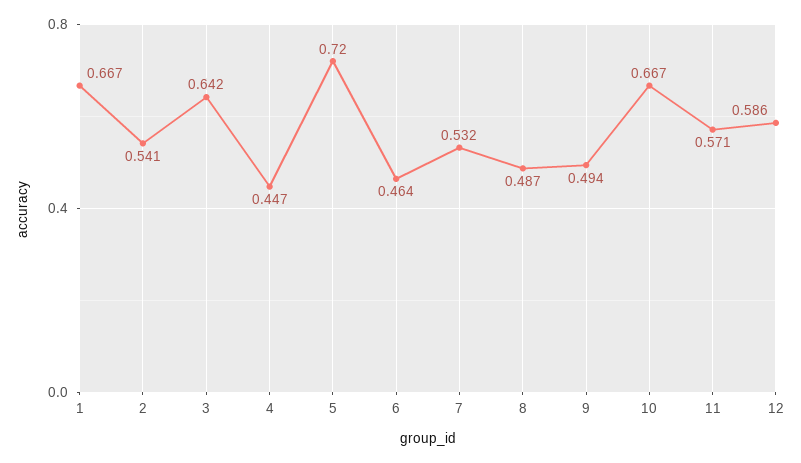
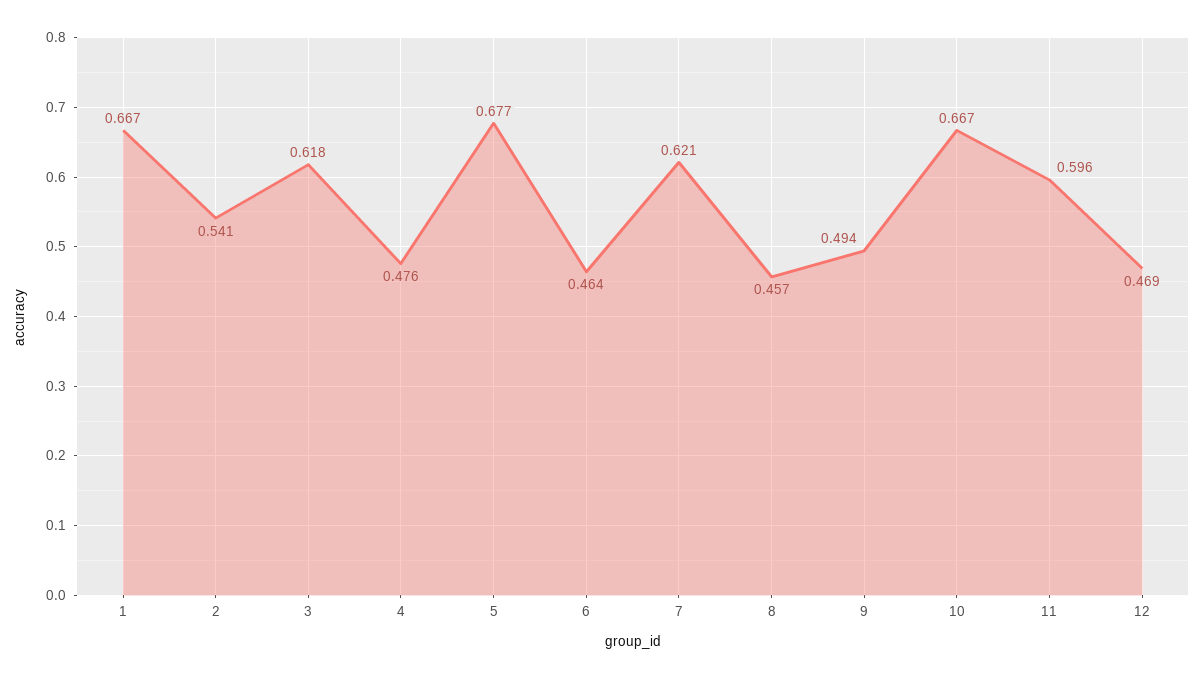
  {
    "1": 0.667,
    "2": 0.541,
-   "3": 0.642,
+   "3": 0.618,
-   "4": 0.447,
+   "4": 0.476,
-   "5": 0.72,
+   "5": 0.677,
    "6": 0.464,
-   "7": 0.532,
+   "7": 0.621,
-   "8": 0.487,
+   "8": 0.457,
    "9": 0.494,
    "10": 0.667,
-   "11": 0.571,
+   "11": 0.596,
-   "12": 0.586
+   "12": 0.469
  }

